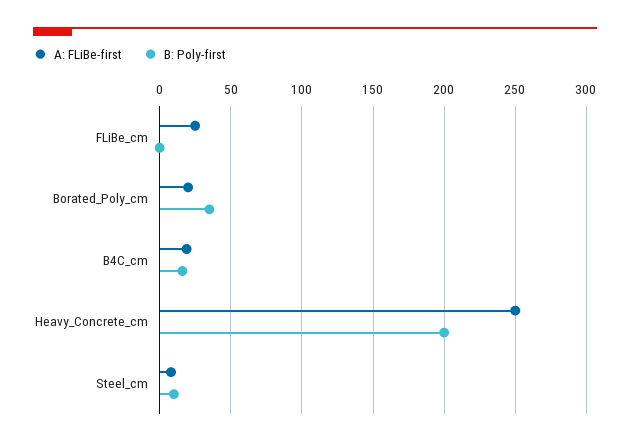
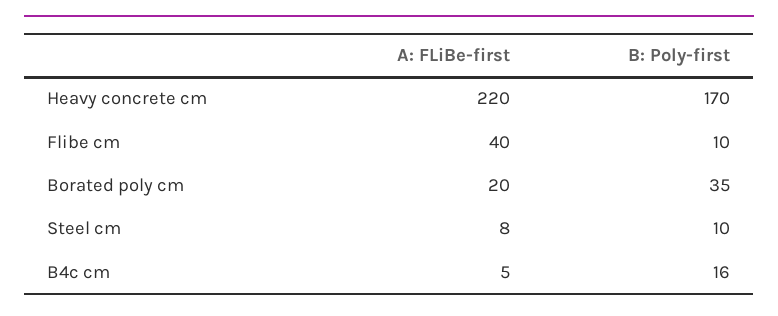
  {
    "A: FLiBe-first": {
-     "FLiBe_cm": 25,
+     "FLiBe_cm": 40,
      "Borated_Poly_cm": 20,
-     "B4C_cm": 20,
+     "B4C_cm": 5,
-     "Heavy_Concrete_cm": 250,
+     "Heavy_Concrete_cm": 220,
      "Steel_cm": 8
    },
    "B: Poly-first": {
-     "FLiBe_cm": 0,
+     "FLiBe_cm": 10,
      "Borated_Poly_cm": 35,
      "B4C_cm": 16,
-     "Heavy_Concrete_cm": 200,
+     "Heavy_Concrete_cm": 170,
      "Steel_cm": 10
    }
  }

